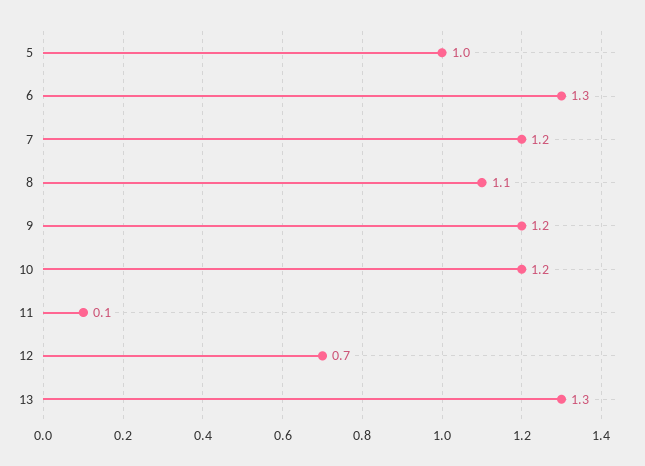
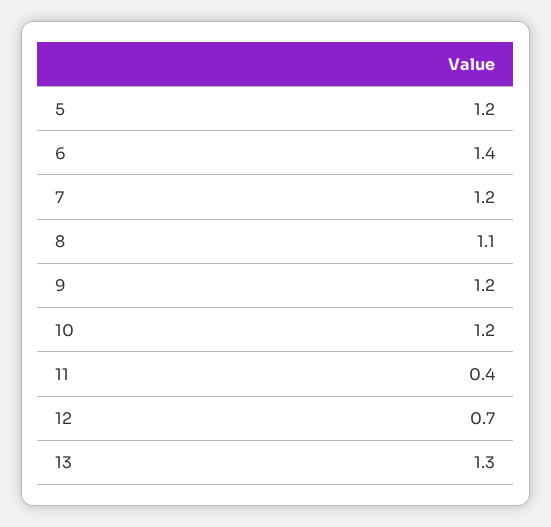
  {
-   "5": 1,
+   "5": 1.2,
-   "6": 1.3,
+   "6": 1.4,
    "7": 1.2,
    "8": 1.1,
    "9": 1.2,
    "10": 1.2,
-   "11": 0.1,
+   "11": 0.4,
    "12": 0.7,
    "13": 1.3
  }

